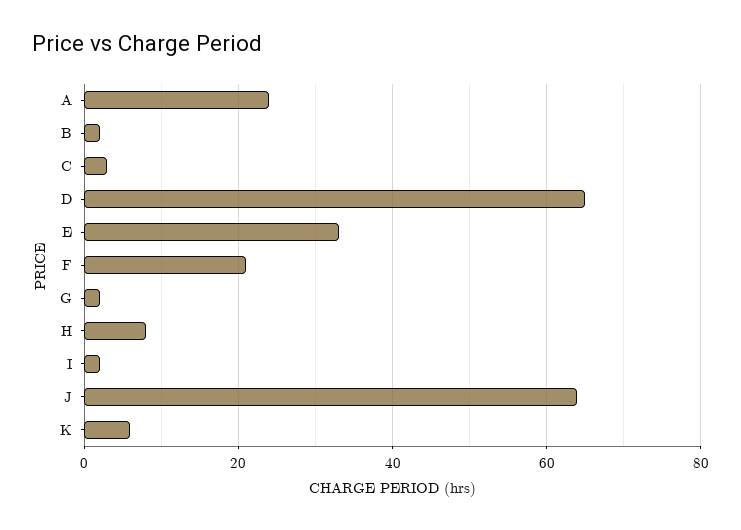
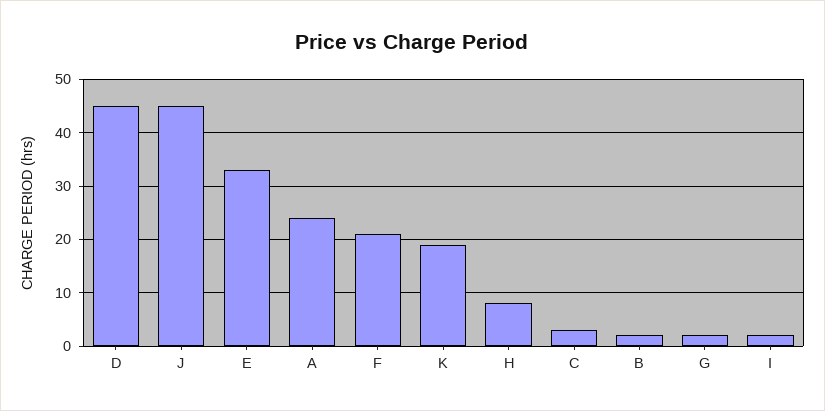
  {
    "A": 25,
    "B": 0,
    "C": 5,
-   "D": 65,
+   "D": 45,
    "E": 35,
    "F": 20,
    "G": 0,
    "H": 10,
    "I": 0,
-   "J": 65,
+   "J": 45,
-   "K": 5
+   "K": 20
  }

